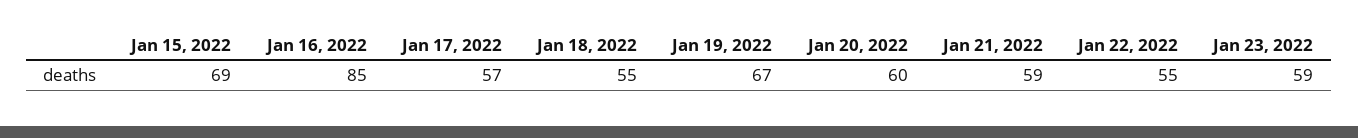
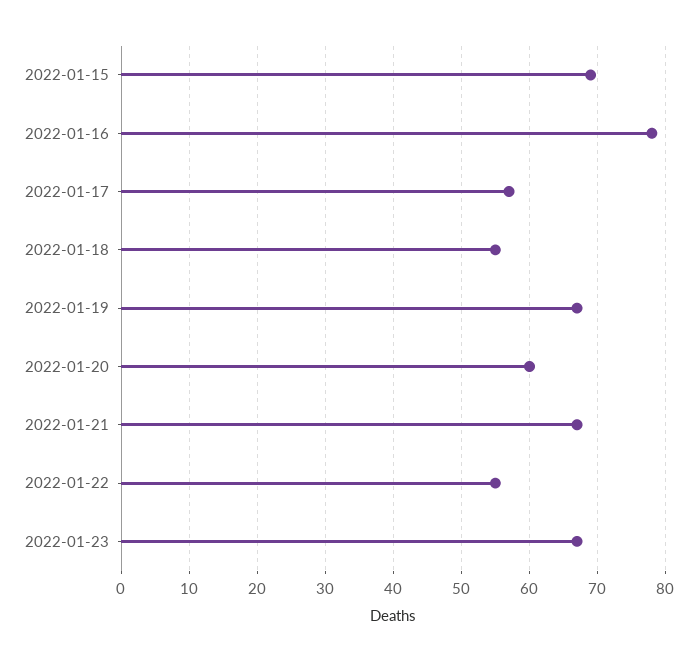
  {
    "Jan 15, 2022": 69,
-   "Jan 16, 2022": 85,
+   "Jan 16, 2022": 78,
    "Jan 17, 2022": 57,
    "Jan 18, 2022": 55,
    "Jan 19, 2022": 67,
    "Jan 20, 2022": 60,
-   "Jan 21, 2022": 59,
+   "Jan 21, 2022": 67,
    "Jan 22, 2022": 55,
-   "Jan 23, 2022": 59
+   "Jan 23, 2022": 67
  }

